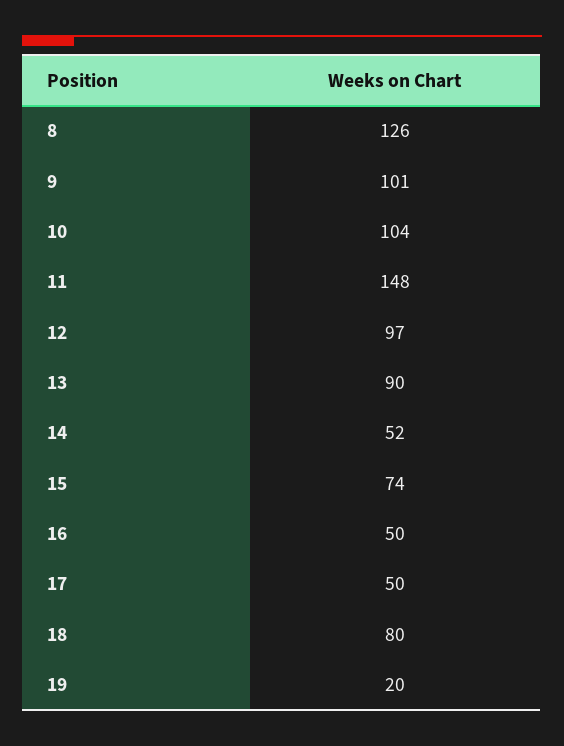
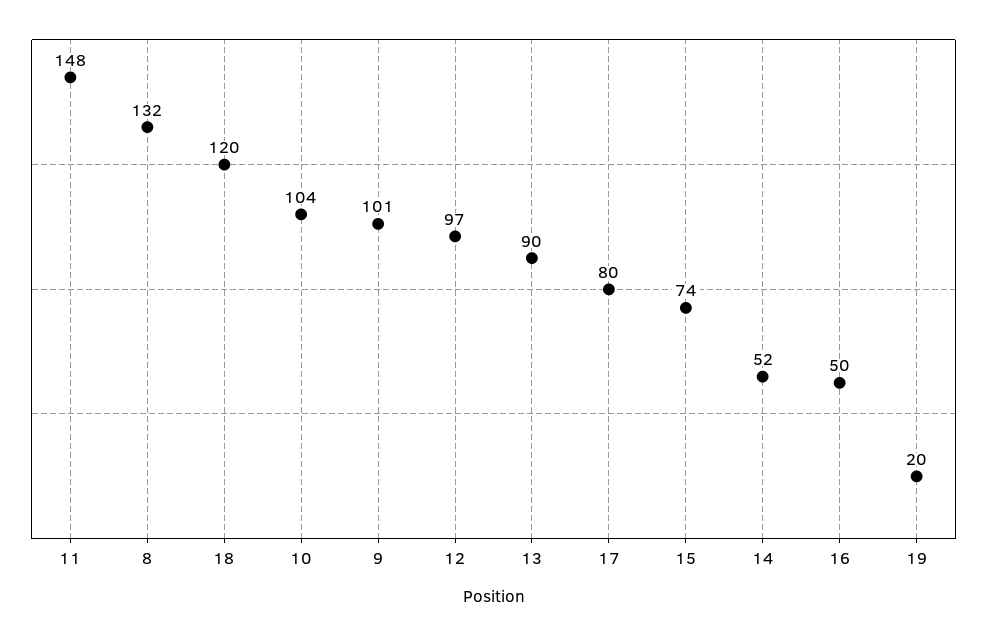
  {
-   "8": 126,
+   "8": 132,
    "9": 101,
    "10": 104,
    "11": 148,
    "12": 97,
    "13": 90,
    "14": 52,
    "15": 74,
    "16": 50,
-   "17": 50,
+   "17": 80,
-   "18": 80,
+   "18": 120,
    "19": 20
  }

